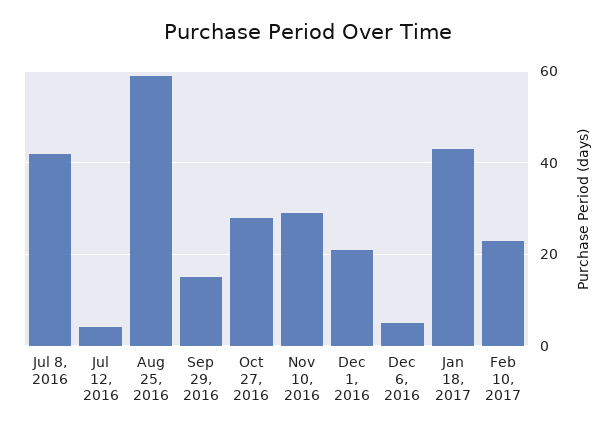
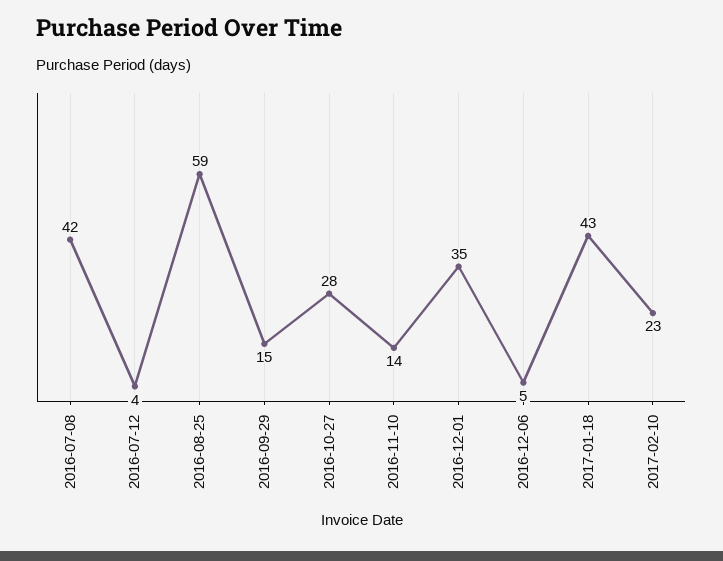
  {
    "Jul 8, 2016": 42,
    "Jul 12, 2016": 4,
    "Aug 25, 2016": 59,
    "Sep 29, 2016": 15,
    "Oct 27, 2016": 28,
-   "Nov 10, 2016": 30,
+   "Nov 10, 2016": 14,
-   "Dec 1, 2016": 20,
+   "Dec 1, 2016": 35,
    "Dec 6, 2016": 5,
    "Jan 18, 2017": 43,
    "Feb 10, 2017": 23
  }

